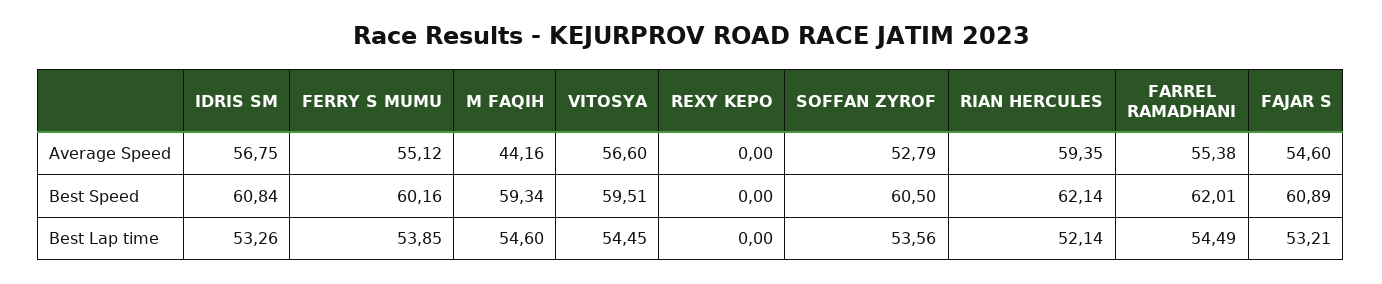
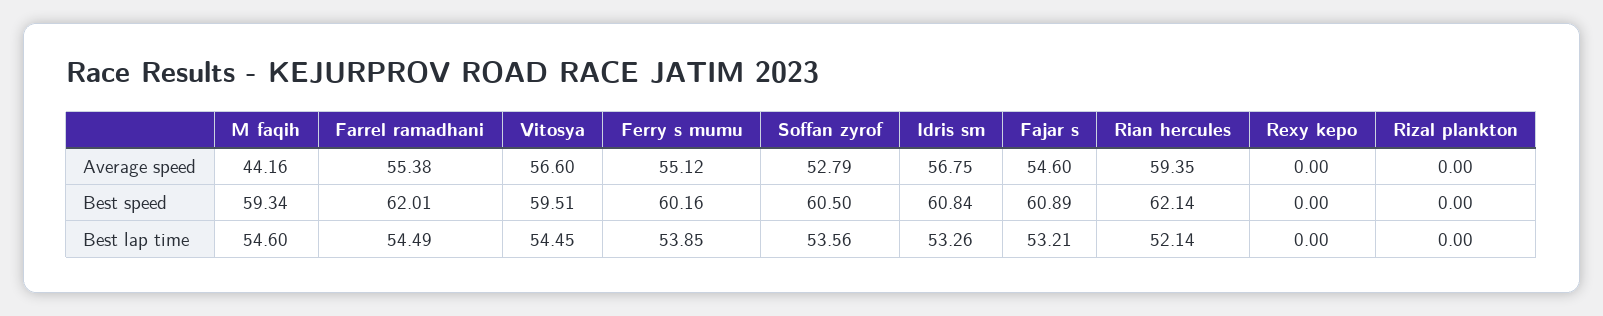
  {
    "IDRIS SM": {
      "Average Speed": 56.75,
      "Best Speed": 60.84,
      "Best Lap time": 53.26
    },
    "FERRY S MUMU": {
      "Average Speed": 55.12,
      "Best Speed": 60.16,
      "Best Lap time": 53.85
    },
    "M FAQIH": {
      "Average Speed": 44.16,
      "Best Speed": 59.34,
      "Best Lap time": 54.6
    },
    "VITOSYA": {
      "Average Speed": 56.6,
      "Best Speed": 59.51,
      "Best Lap time": 54.45
    },
    "REXY KEPO": {
      "Average Speed": 0,
      "Best Speed": 0,
      "Best Lap time": 0
    },
    "SOFFAN ZYROF": {
      "Average Speed": 52.79,
      "Best Speed": 60.5,
      "Best Lap time": 53.56
    },
    "RIAN HERCULES": {
      "Average Speed": 59.35,
      "Best Speed": 62.14,
      "Best Lap time": 52.14
    },
    "FARREL RAMADHANI": {
      "Average Speed": 55.38,
      "Best Speed": 62.01,
      "Best Lap time": 54.49
    },
    "FAJAR S": {
      "Average Speed": 54.6,
      "Best Speed": 60.89,
      "Best Lap time": 53.21
-   }
+   },
+   "Rizal plankton": {
+     "Average Speed": 0,
+     "Best Speed": 0,
+     "Best Lap time": 0
+   }
  }

